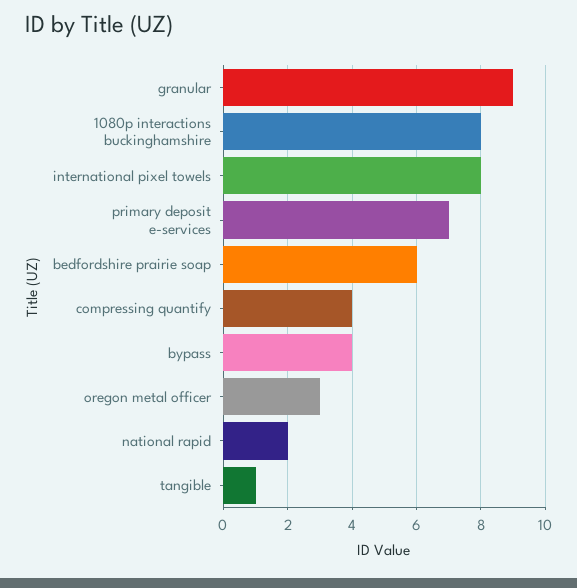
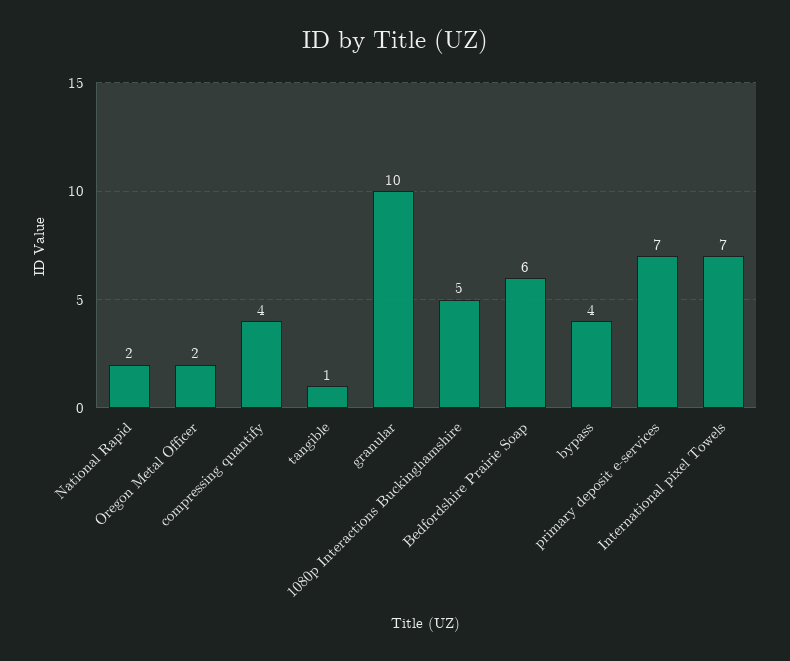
  {
-   "granular": 9,
+   "granular": 10,
-   "1080p interactions buckinghamshire": 8,
+   "1080p interactions buckinghamshire": 5,
-   "international pixel towels": 8,
+   "international pixel towels": 7,
    "primary deposit e-services": 7,
    "bedfordshire prairie soap": 6,
    "compressing quantify": 4,
    "bypass": 4,
-   "oregon metal officer": 3,
+   "oregon metal officer": 2,
    "national rapid": 2,
    "tangible": 1
  }

